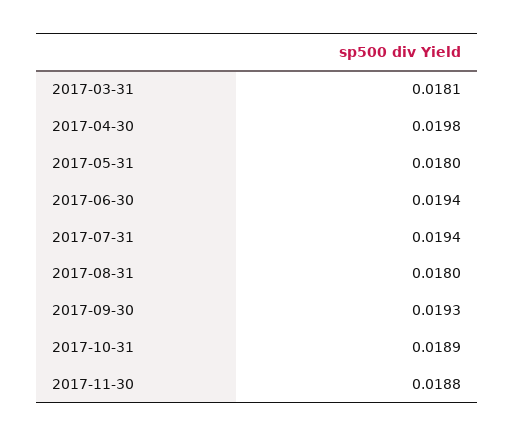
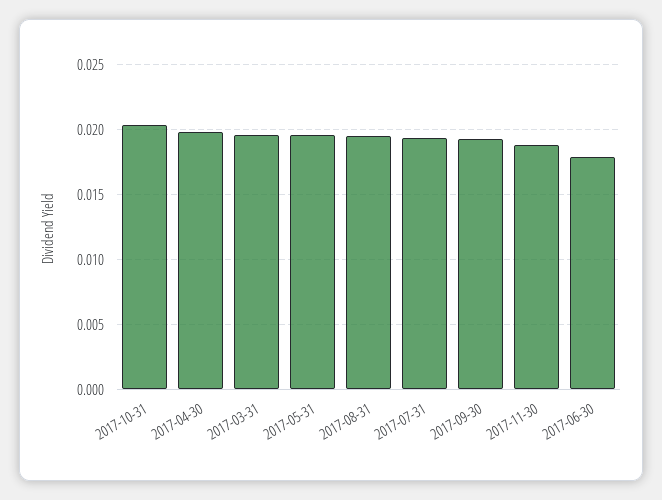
  {
-   "2017-03-31": 0.0181,
+   "2017-03-31": 0.0195,
    "2017-04-30": 0.0198,
-   "2017-05-31": 0.018,
+   "2017-05-31": 0.0195,
-   "2017-06-30": 0.0194,
+   "2017-06-30": 0.018,
    "2017-07-31": 0.0194,
-   "2017-08-31": 0.018,
+   "2017-08-31": 0.0195,
    "2017-09-30": 0.0193,
-   "2017-10-31": 0.0189,
+   "2017-10-31": 0.0205,
    "2017-11-30": 0.0188
  }

